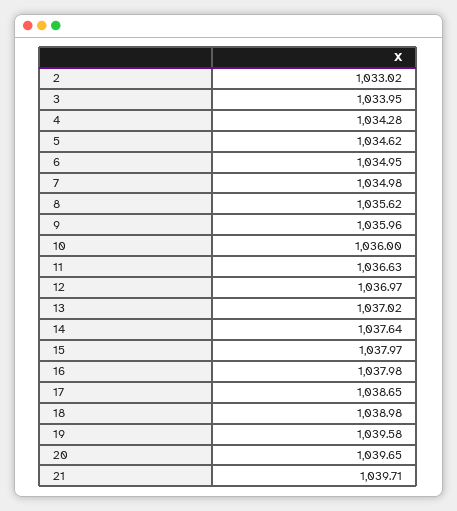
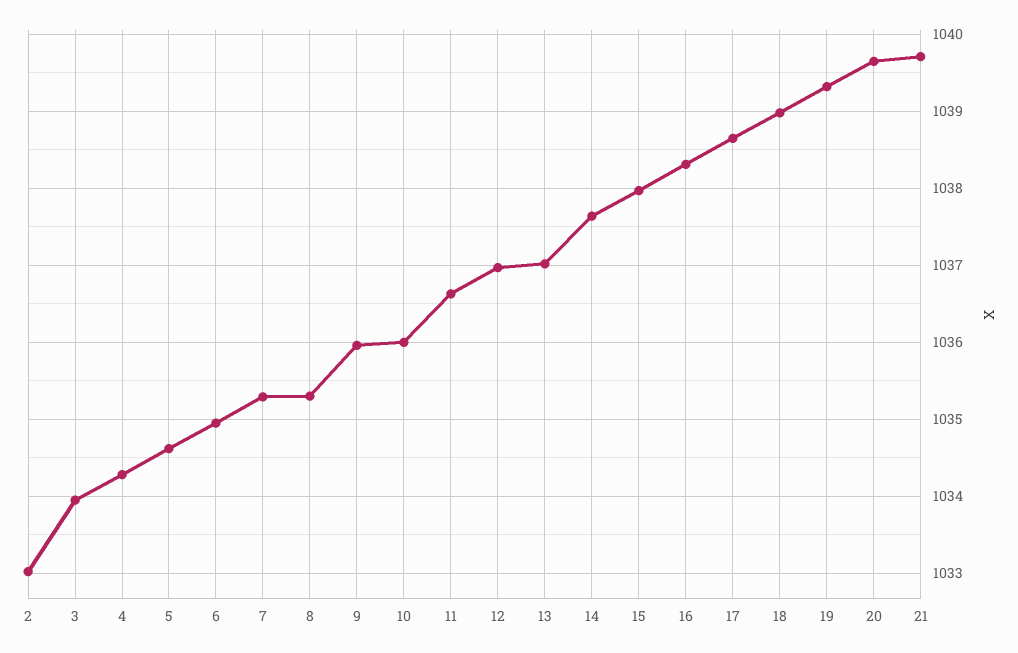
  {
    "2": 1033.02,
    "3": 1033.95,
    "4": 1034.28,
    "5": 1034.62,
    "6": 1034.95,
-   "7": 1034.98,
+   "7": 1035.3,
-   "8": 1035.62,
+   "8": 1035.3,
    "9": 1035.96,
    "10": 1036,
    "11": 1036.63,
    "12": 1036.97,
    "13": 1037.02,
    "14": 1037.64,
    "15": 1037.97,
-   "16": 1037.98,
+   "16": 1038.3,
    "17": 1038.65,
    "18": 1038.98,
-   "19": 1039.58,
+   "19": 1039.3,
    "20": 1039.65,
    "21": 1039.71
  }

